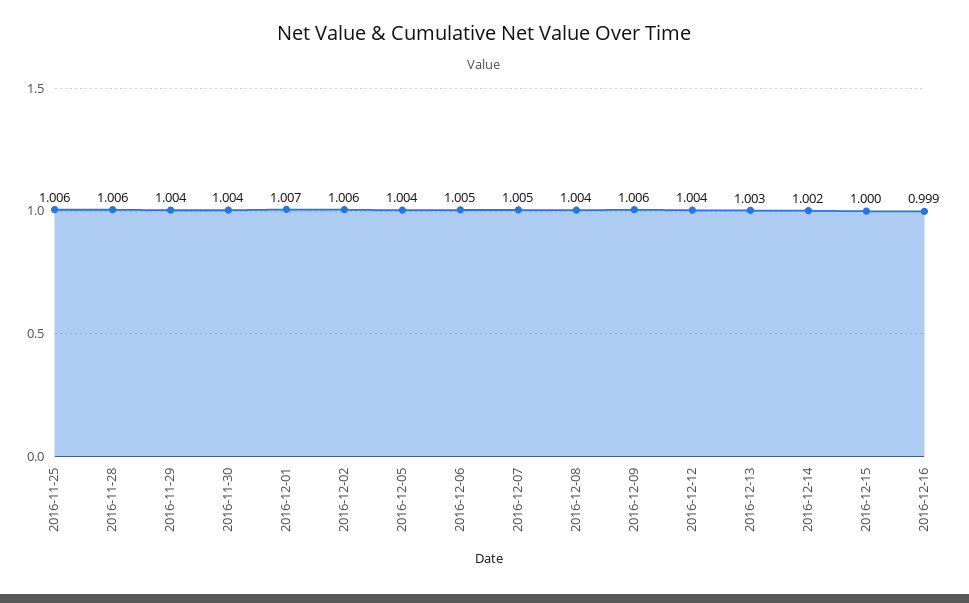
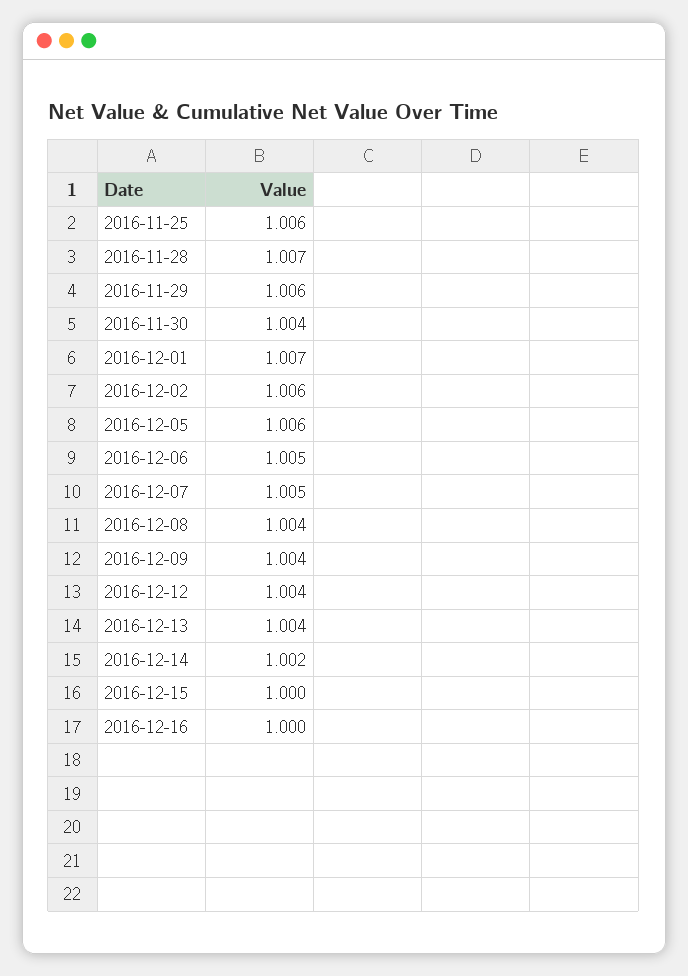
  {
    "2016-11-25": 1.006,
-   "2016-11-28": 1.006,
+   "2016-11-28": 1.007,
-   "2016-11-29": 1.004,
+   "2016-11-29": 1.006,
    "2016-11-30": 1.004,
    "2016-12-01": 1.007,
    "2016-12-02": 1.006,
-   "2016-12-05": 1.004,
+   "2016-12-05": 1.006,
    "2016-12-06": 1.005,
    "2016-12-07": 1.005,
    "2016-12-08": 1.004,
-   "2016-12-09": 1.006,
+   "2016-12-09": 1.004,
    "2016-12-12": 1.004,
-   "2016-12-13": 1.003,
+   "2016-12-13": 1.004,
    "2016-12-14": 1.002,
    "2016-12-15": 1,
-   "2016-12-16": 0.999
+   "2016-12-16": 1
  }

